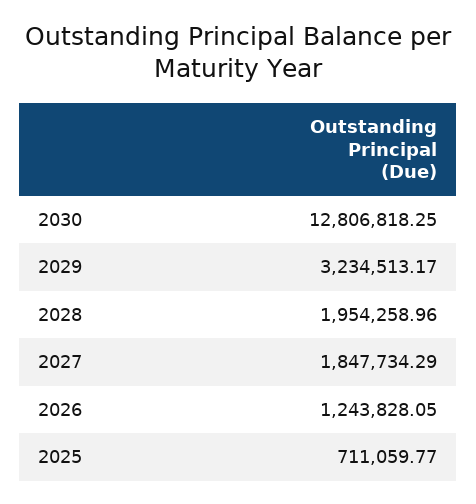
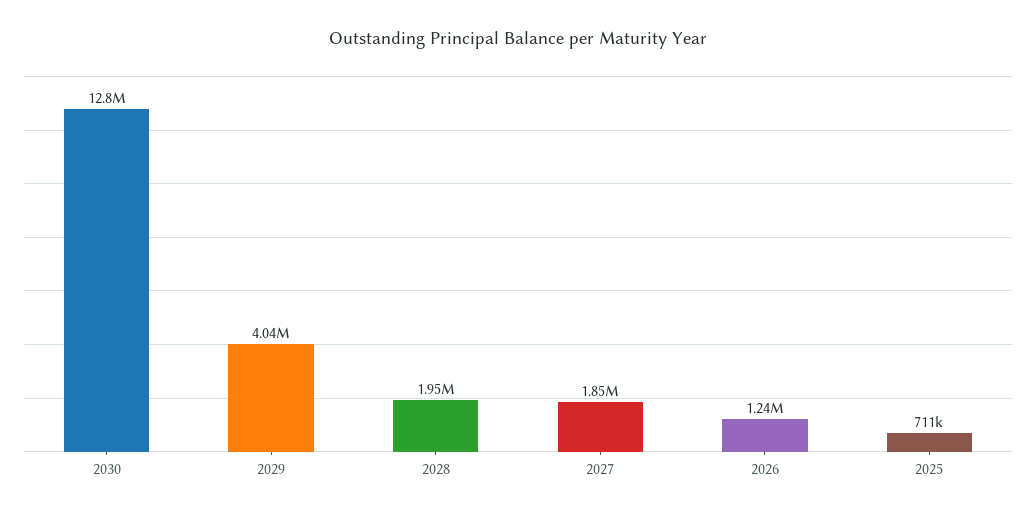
  {
    "2030": 12806818.25,
-   "2029": 3234513.17,
+   "2029": 4040000,
    "2028": 1954258.96,
    "2027": 1847734.29,
    "2026": 1243828.05,
    "2025": 711059.77
  }

